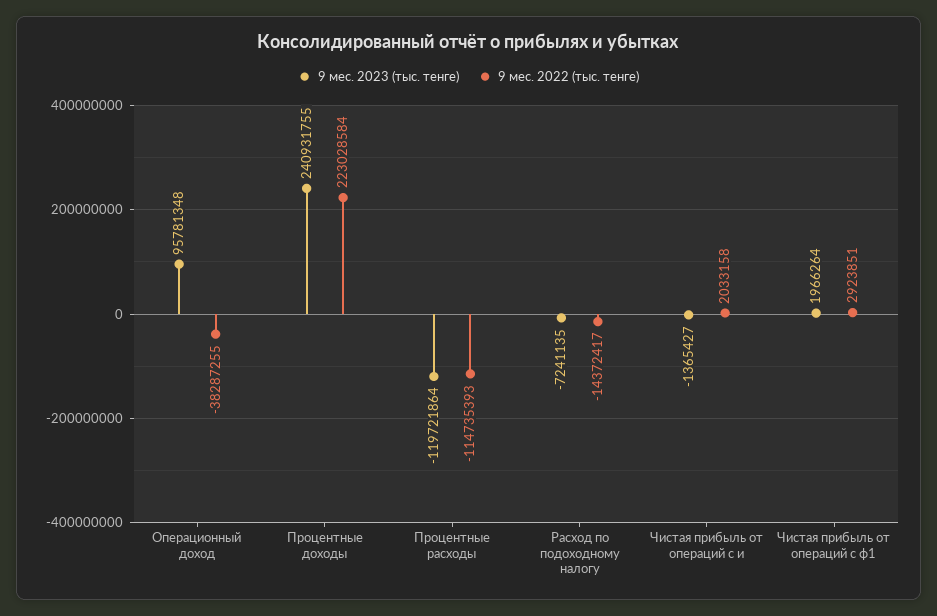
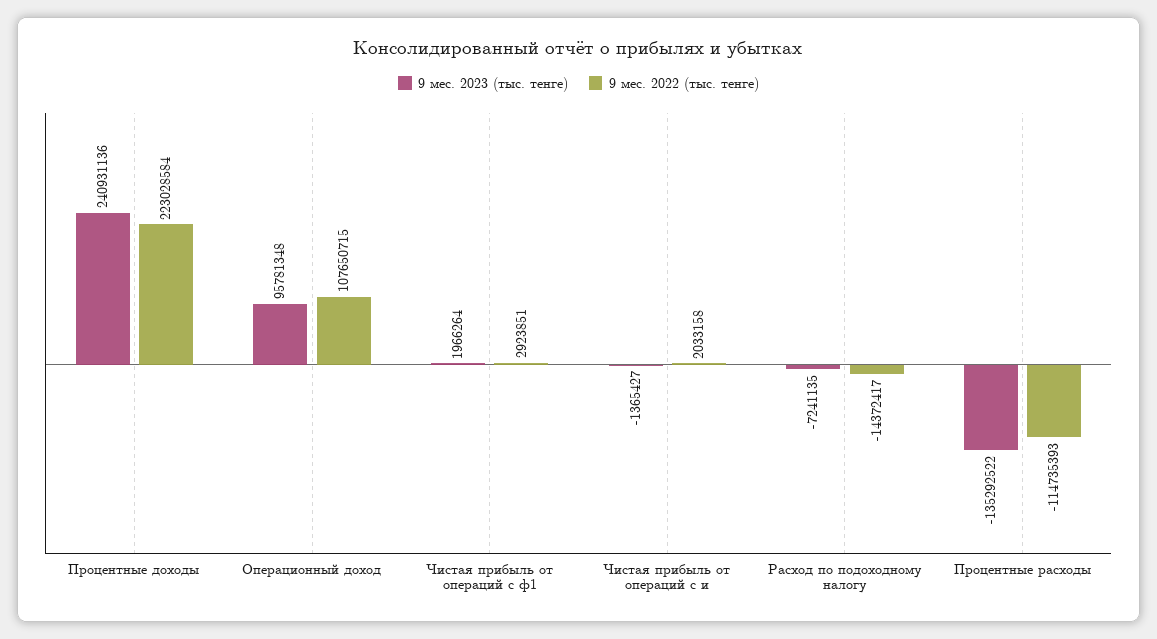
  {
    "9 мес. 2023 (тыс. тенге)": {
      "Операционный доход": 95781348,
-     "Процентные доходы": 240931755,
+     "Процентные доходы": 240931136,
-     "Процентные расходы": -119721864,
+     "Процентные расходы": -135292522,
      "Расход по подоходному налогу": -7241135,
      "Чистая прибыль от операций с и": -1365427,
      "Чистая прибыль от операций с ф1": 1966264
    },
    "9 мес. 2022 (тыс. тенге)": {
-     "Операционный доход": -38287255,
+     "Операционный доход": 107650715,
      "Процентные доходы": 223028584,
      "Процентные расходы": -114735393,
      "Расход по подоходному налогу": -14372417,
      "Чистая прибыль от операций с и": 2033158,
      "Чистая прибыль от операций с ф1": 2923851
    }
  }

